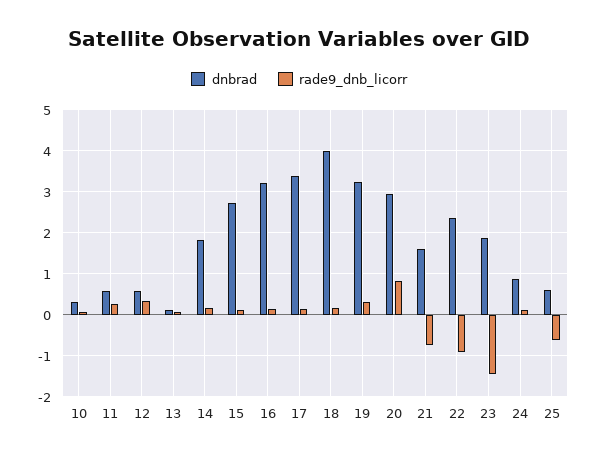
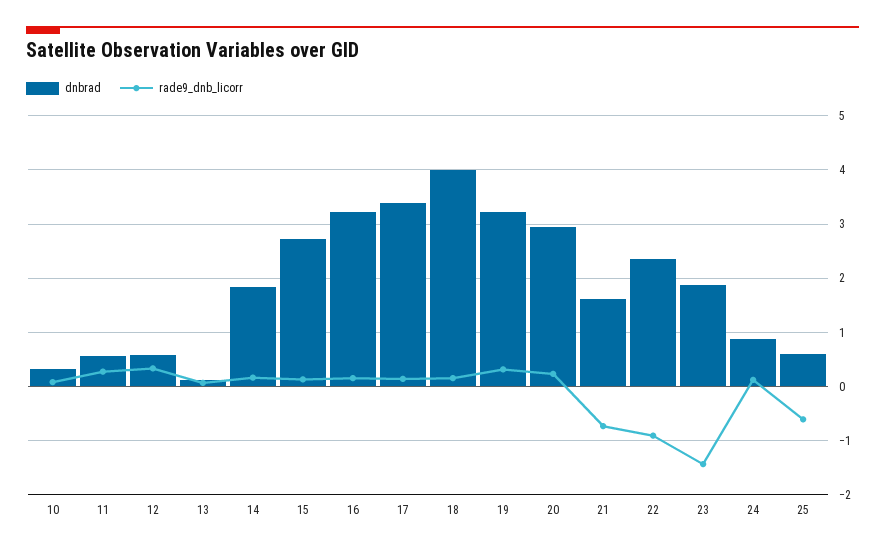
  {
    "dnbrad": {
      "10": 0.4,
      "11": 0.6,
      "12": 0.6,
      "13": 0.2,
      "14": 1.8,
      "15": 2.8,
      "16": 3.2,
      "17": 3.4,
      "18": 4,
      "19": 3.2,
      "20": 3,
      "21": 1.6,
      "22": 2.4,
      "23": 1.8,
      "24": 0.8,
      "25": 0.6
    },
    "rade9_dnb_licorr": {
      "10": 0,
      "11": 0.2,
      "12": 0.4,
      "13": 0,
      "14": 0.2,
      "15": 0.2,
      "16": 0.2,
      "17": 0.2,
      "18": 0.2,
      "19": 0.4,
-     "20": 0.8,
+     "20": 0.2,
      "21": -0.8,
      "22": -1,
      "23": -1.4,
      "24": 0.2,
      "25": -0.6
    }
  }

